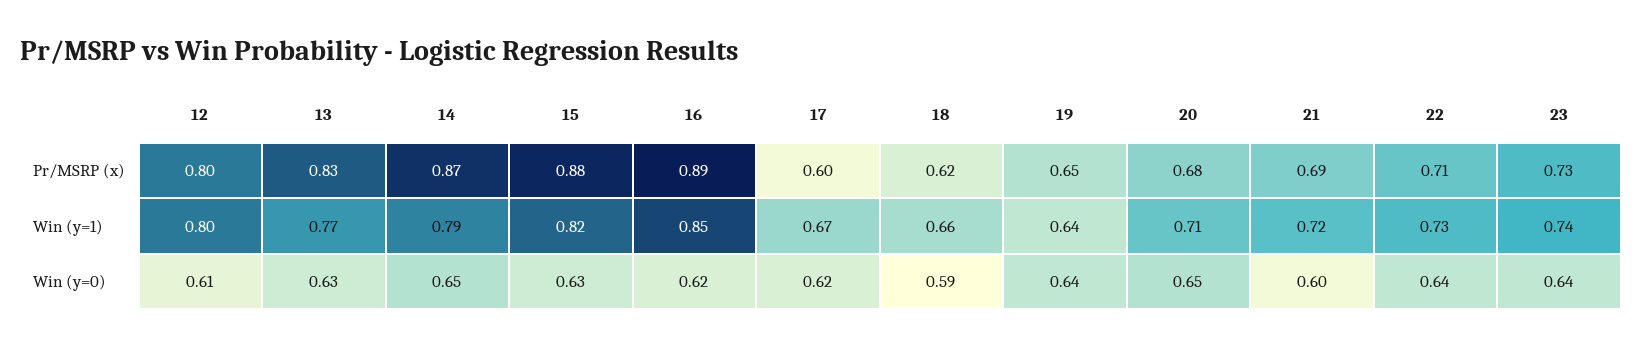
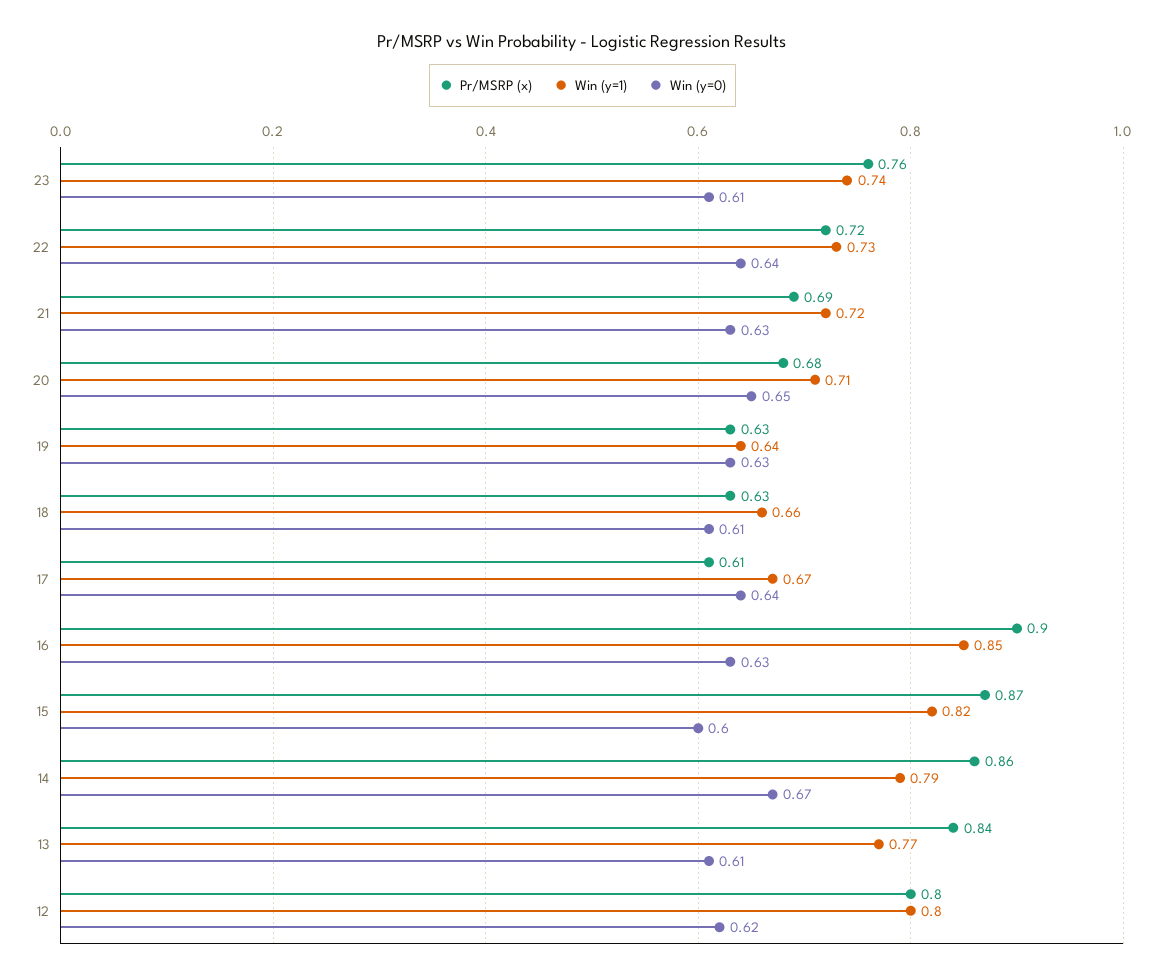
  {
    "Pr/MSRP (x)": {
      "12": 0.8,
-     "13": 0.83,
+     "13": 0.84,
-     "14": 0.87,
+     "14": 0.86,
-     "15": 0.88,
+     "15": 0.87,
-     "16": 0.89,
+     "16": 0.9,
-     "17": 0.6,
+     "17": 0.61,
-     "18": 0.62,
+     "18": 0.63,
-     "19": 0.65,
+     "19": 0.63,
      "20": 0.68,
      "21": 0.69,
-     "22": 0.71,
+     "22": 0.72,
-     "23": 0.73
+     "23": 0.76
    },
    "Win (y=1)": {
      "12": 0.8,
      "13": 0.77,
      "14": 0.79,
      "15": 0.82,
      "16": 0.85,
      "17": 0.67,
      "18": 0.66,
      "19": 0.64,
      "20": 0.71,
      "21": 0.72,
      "22": 0.73,
      "23": 0.74
    },
    "Win (y=0)": {
-     "12": 0.61,
+     "12": 0.62,
-     "13": 0.63,
+     "13": 0.61,
-     "14": 0.65,
+     "14": 0.67,
-     "15": 0.63,
+     "15": 0.6,
-     "16": 0.62,
+     "16": 0.63,
-     "17": 0.62,
+     "17": 0.64,
-     "18": 0.59,
+     "18": 0.61,
-     "19": 0.64,
+     "19": 0.63,
      "20": 0.65,
-     "21": 0.6,
+     "21": 0.63,
      "22": 0.64,
-     "23": 0.64
+     "23": 0.61
    }
  }

